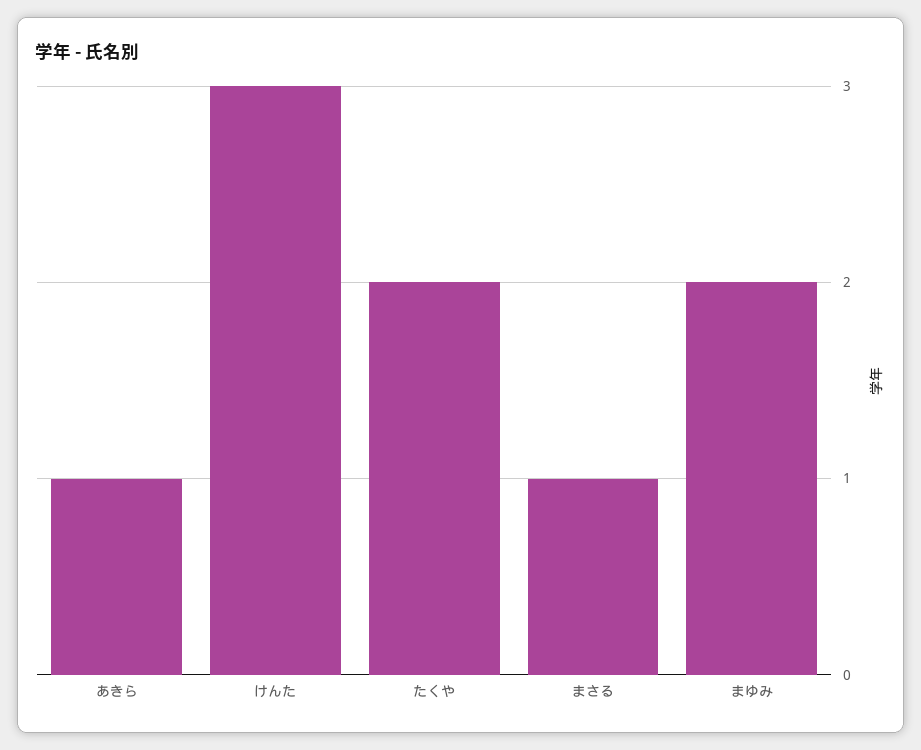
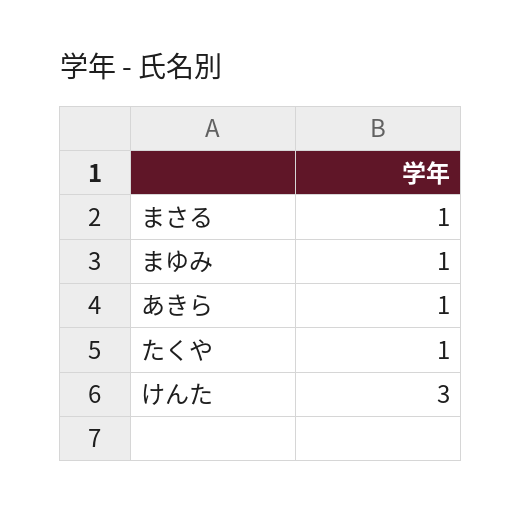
  {
    "あきら": 1,
    "けんた": 3,
-   "たくや": 2,
+   "たくや": 1,
    "まさる": 1,
-   "まゆみ": 2
+   "まゆみ": 1
  }

